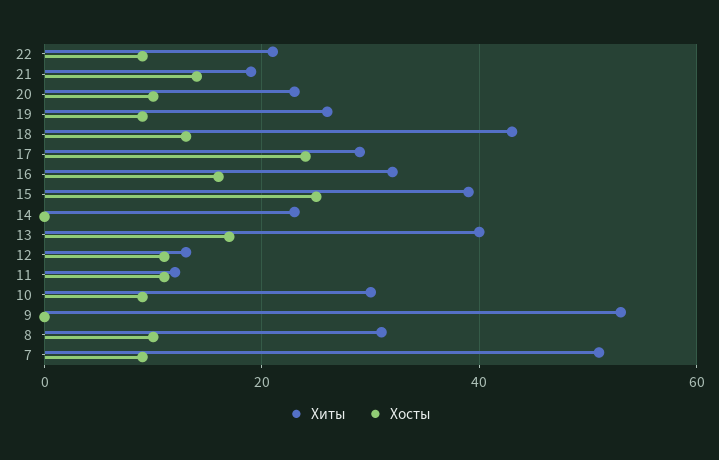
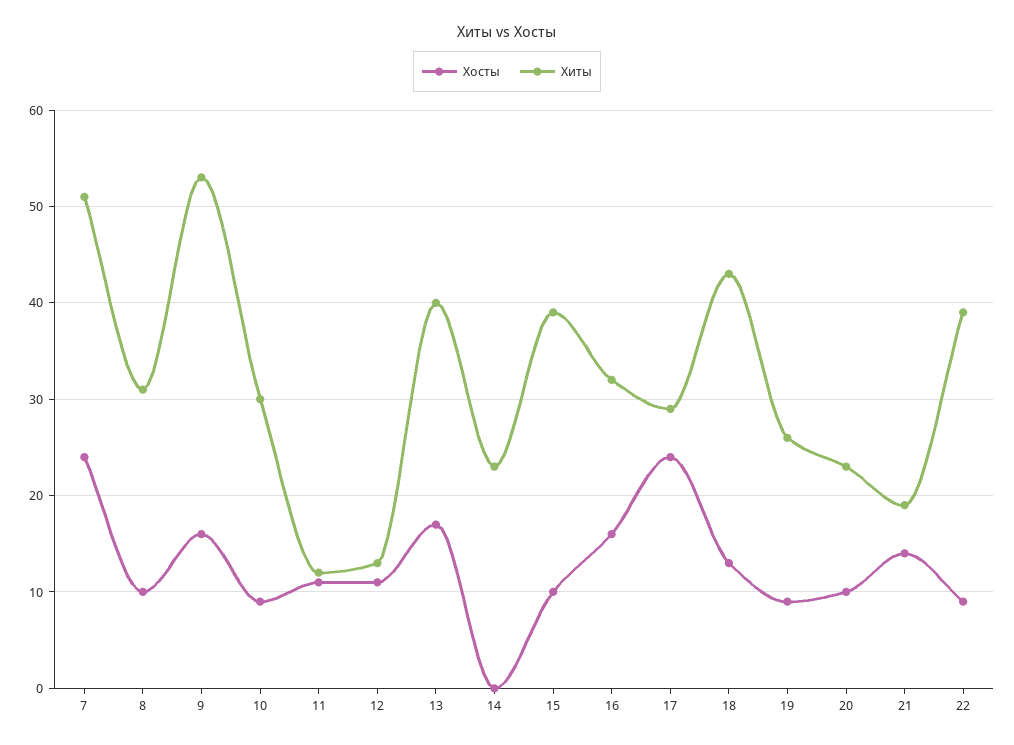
  {
    "Хиты": {
-     "22": 20,
+     "22": 39,
      "21": 19,
      "20": 23,
      "19": 26,
      "18": 43,
      "17": 29,
      "16": 32,
      "15": 39,
      "14": 23,
      "13": 40,
      "12": 13,
      "11": 12,
      "10": 30,
      "9": 53,
      "8": 31,
      "7": 51
    },
    "Хосты": {
      "22": 9,
      "21": 14,
      "20": 10,
      "19": 9,
      "18": 13,
      "17": 24,
      "16": 16,
-     "15": 25,
+     "15": 10,
      "14": 0,
      "13": 17,
      "12": 11,
      "11": 11,
      "10": 9,
-     "9": 0,
+     "9": 16,
      "8": 10,
-     "7": 10
+     "7": 24
    }
  }

